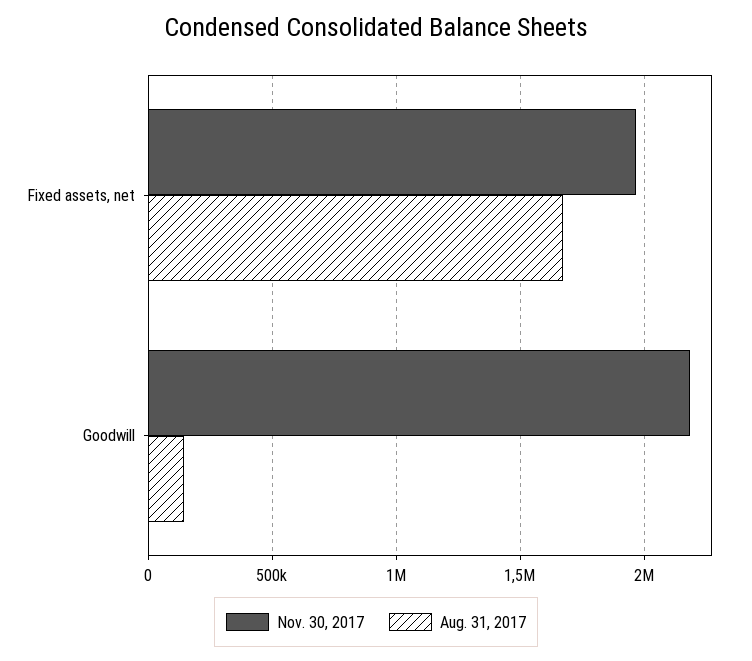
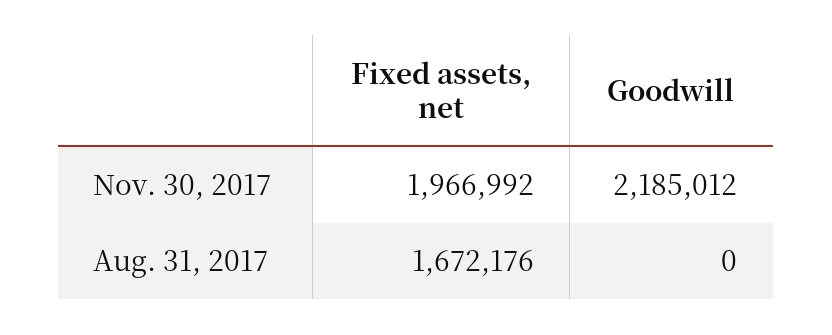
  {
    "Nov. 30, 2017": {
      "Fixed assets, net": 1966992,
      "Goodwill": 2185012
    },
    "Aug. 31, 2017": {
      "Fixed assets, net": 1672176,
-     "Goodwill": 150000
+     "Goodwill": 0
    }
  }

